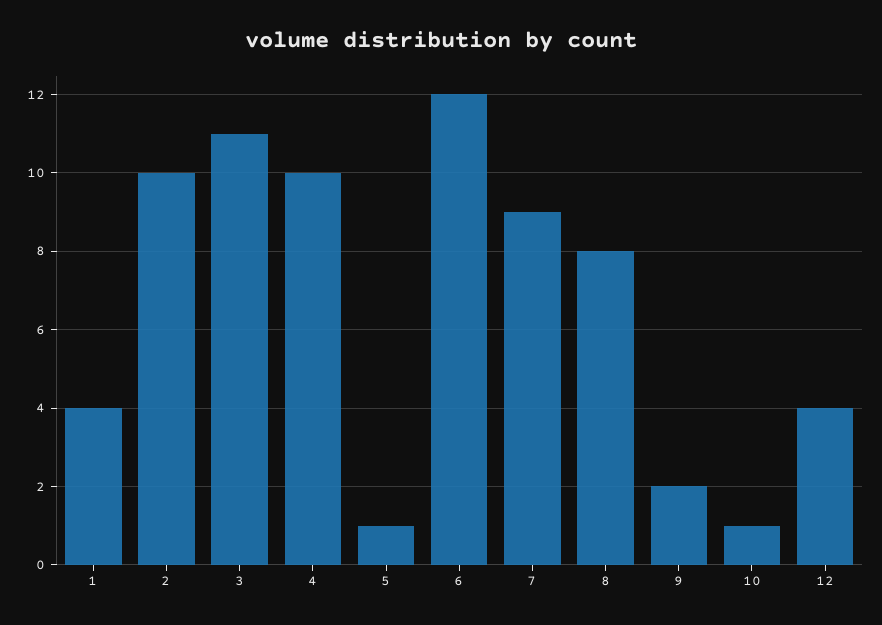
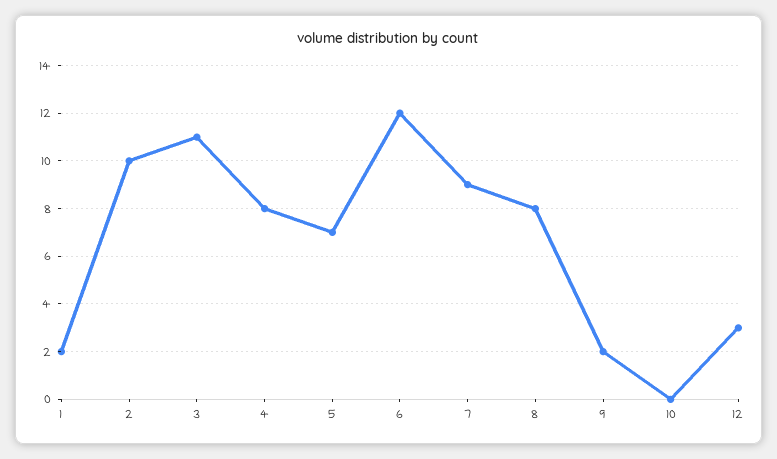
  {
-   "1": 4,
+   "1": 2,
    "2": 10,
    "3": 11,
-   "4": 10,
+   "4": 8,
-   "5": 1,
+   "5": 7,
    "6": 12,
    "7": 9,
    "8": 8,
    "9": 2,
-   "10": 1,
+   "10": 0,
-   "12": 4
+   "12": 3
  }

